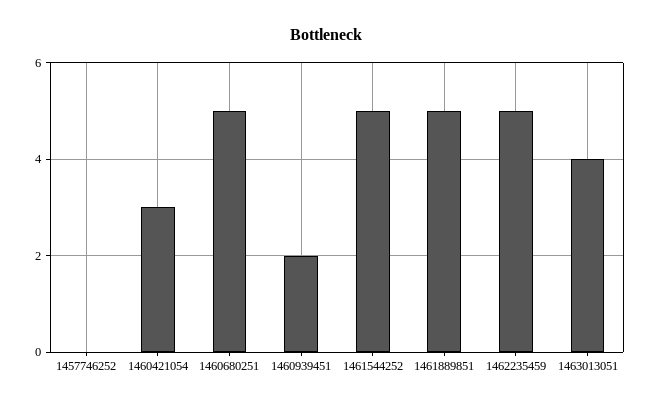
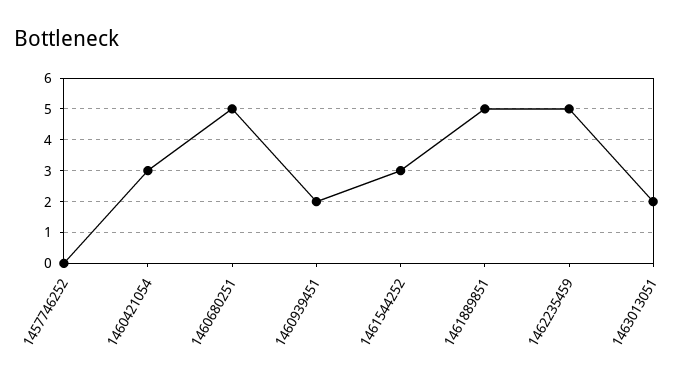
  {
    "1457746252": 0,
    "1460421054": 3,
    "1460680251": 5,
    "1460939451": 2,
-   "1461544252": 5,
+   "1461544252": 3,
    "1461889851": 5,
    "1462235459": 5,
-   "1463013051": 4
+   "1463013051": 2
  }

